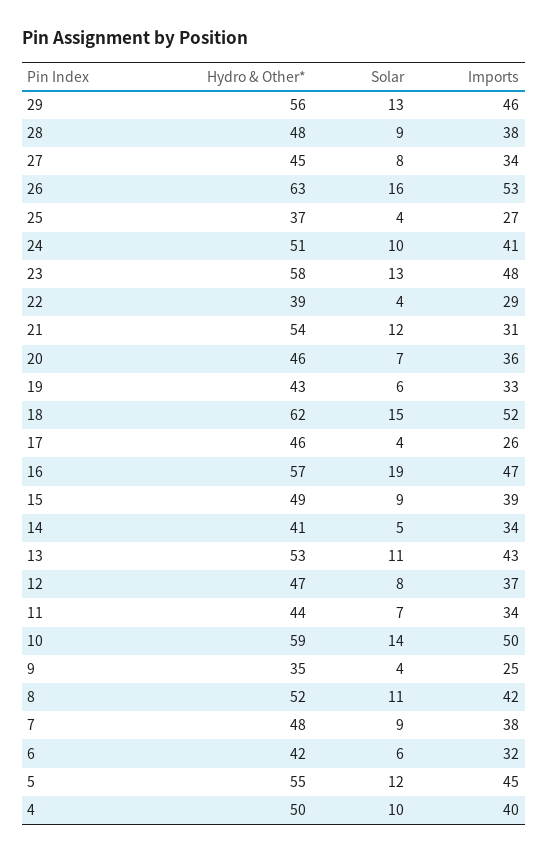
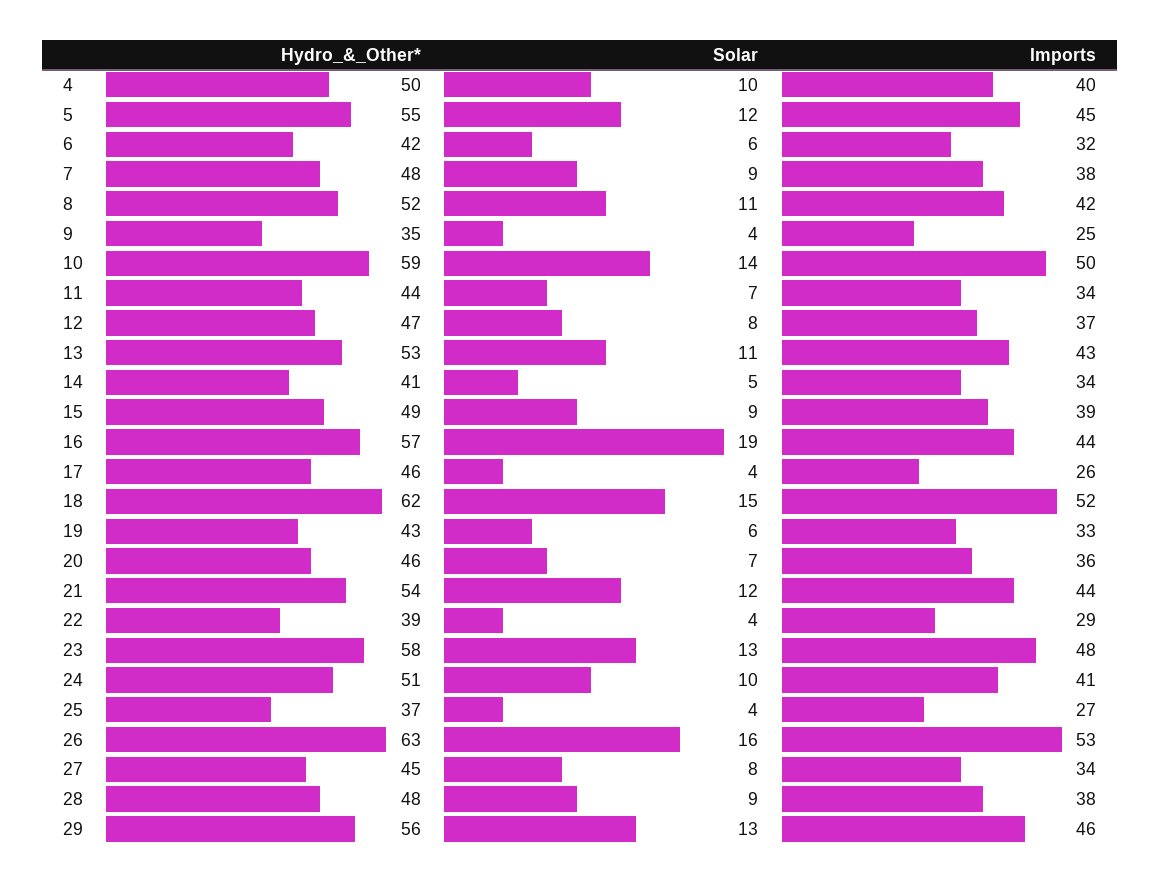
  {
    "Hydro & Other*": {
      "29": 56,
      "28": 48,
      "27": 45,
      "26": 63,
      "25": 37,
      "24": 51,
      "23": 58,
      "22": 39,
      "21": 54,
      "20": 46,
      "19": 43,
      "18": 62,
      "17": 46,
      "16": 57,
      "15": 49,
      "14": 41,
      "13": 53,
      "12": 47,
      "11": 44,
      "10": 59,
      "9": 35,
      "8": 52,
      "7": 48,
      "6": 42,
      "5": 55,
      "4": 50
    },
    "Solar": {
      "29": 13,
      "28": 9,
      "27": 8,
      "26": 16,
      "25": 4,
      "24": 10,
      "23": 13,
      "22": 4,
      "21": 12,
      "20": 7,
      "19": 6,
      "18": 15,
      "17": 4,
      "16": 19,
      "15": 9,
      "14": 5,
      "13": 11,
      "12": 8,
      "11": 7,
      "10": 14,
      "9": 4,
      "8": 11,
      "7": 9,
      "6": 6,
      "5": 12,
      "4": 10
    },
    "Imports": {
      "29": 46,
      "28": 38,
      "27": 34,
      "26": 53,
      "25": 27,
      "24": 41,
      "23": 48,
      "22": 29,
-     "21": 31,
+     "21": 44,
      "20": 36,
      "19": 33,
      "18": 52,
      "17": 26,
-     "16": 47,
+     "16": 44,
      "15": 39,
      "14": 34,
      "13": 43,
      "12": 37,
      "11": 34,
      "10": 50,
      "9": 25,
      "8": 42,
      "7": 38,
      "6": 32,
      "5": 45,
      "4": 40
    }
  }

